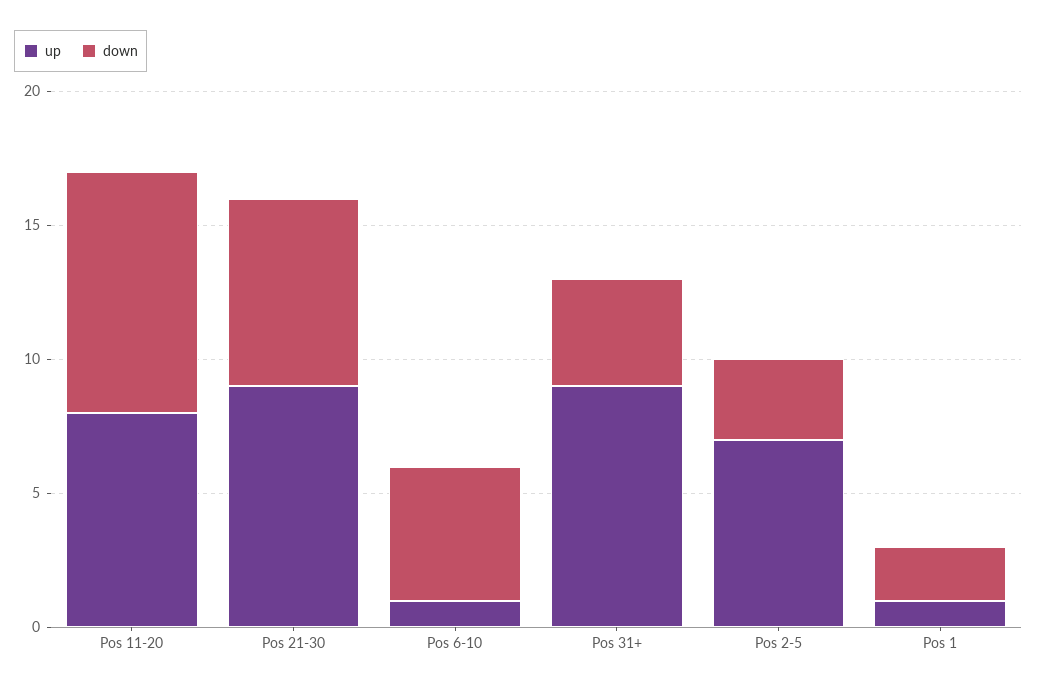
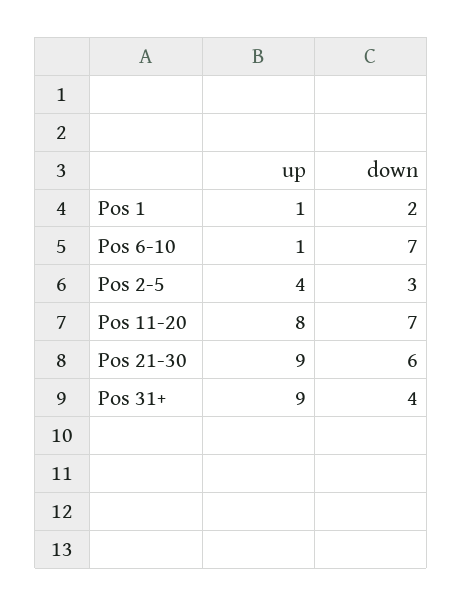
  {
    "up": {
      "Pos 11-20": 8,
      "Pos 21-30": 9,
      "Pos 6-10": 1,
      "Pos 31+": 9,
-     "Pos 2-5": 7,
+     "Pos 2-5": 4,
      "Pos 1": 1
    },
    "down": {
-     "Pos 11-20": 9,
+     "Pos 11-20": 7,
-     "Pos 21-30": 7,
+     "Pos 21-30": 6,
-     "Pos 6-10": 5,
+     "Pos 6-10": 7,
      "Pos 31+": 4,
      "Pos 2-5": 3,
      "Pos 1": 2
    }
  }

